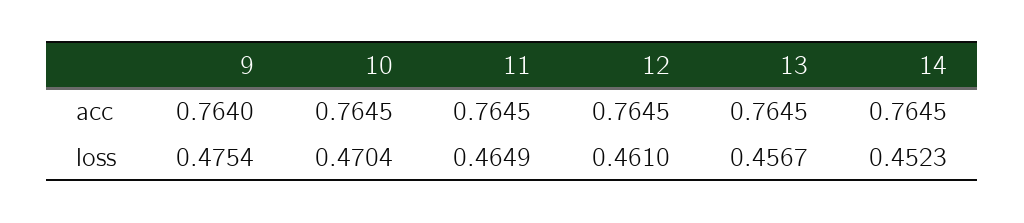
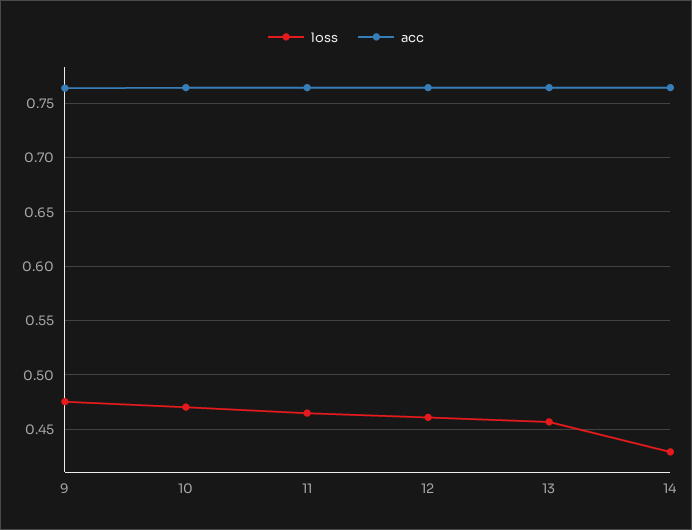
  {
    "acc": {
      "9": 0.764,
      "10": 0.7645,
      "11": 0.7645,
      "12": 0.7645,
      "13": 0.7645,
      "14": 0.7645
    },
    "loss": {
      "9": 0.4754,
      "10": 0.4704,
      "11": 0.4649,
      "12": 0.461,
      "13": 0.4567,
-     "14": 0.4523
+     "14": 0.43
    }
  }

